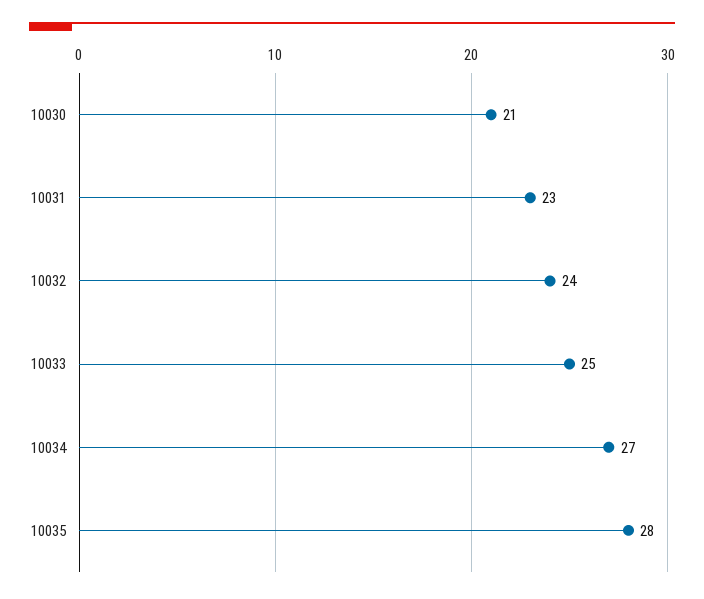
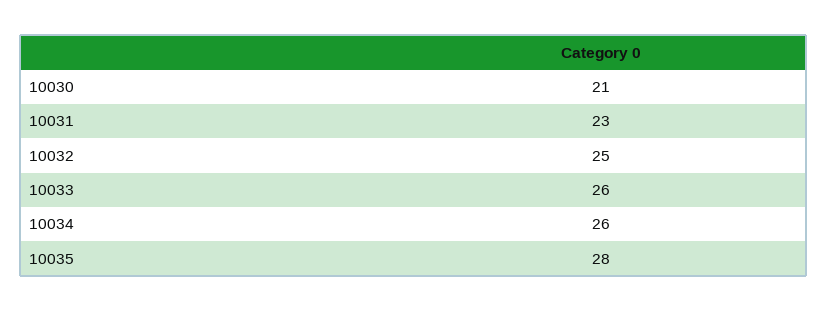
  {
    "10030": 21,
    "10031": 23,
-   "10032": 24,
+   "10032": 25,
-   "10033": 25,
+   "10033": 26,
-   "10034": 27,
+   "10034": 26,
    "10035": 28
  }

